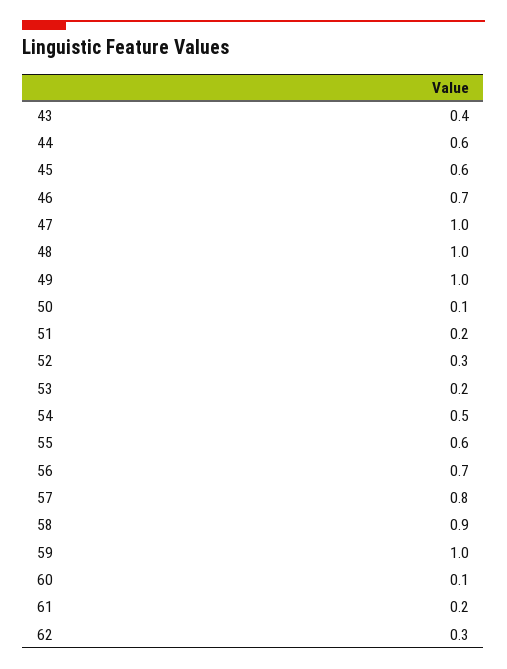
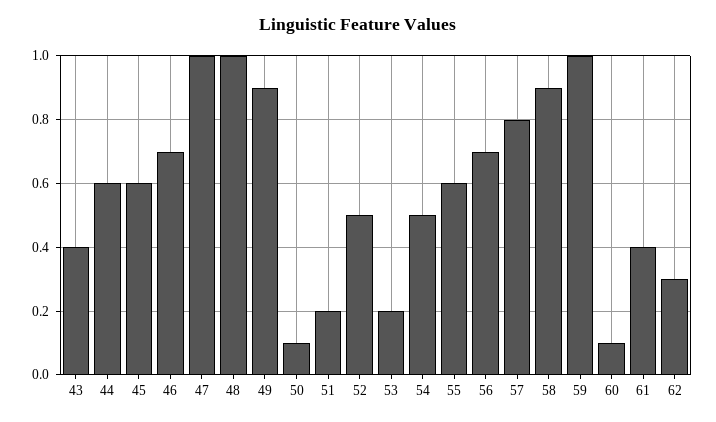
  {
    "43": 0.4,
    "44": 0.6,
    "45": 0.6,
    "46": 0.7,
    "47": 1,
    "48": 1,
-   "49": 1,
+   "49": 0.9,
    "50": 0.1,
    "51": 0.2,
-   "52": 0.3,
+   "52": 0.5,
    "53": 0.2,
    "54": 0.5,
    "55": 0.6,
    "56": 0.7,
    "57": 0.8,
    "58": 0.9,
    "59": 1,
    "60": 0.1,
-   "61": 0.2,
+   "61": 0.4,
    "62": 0.3
  }

